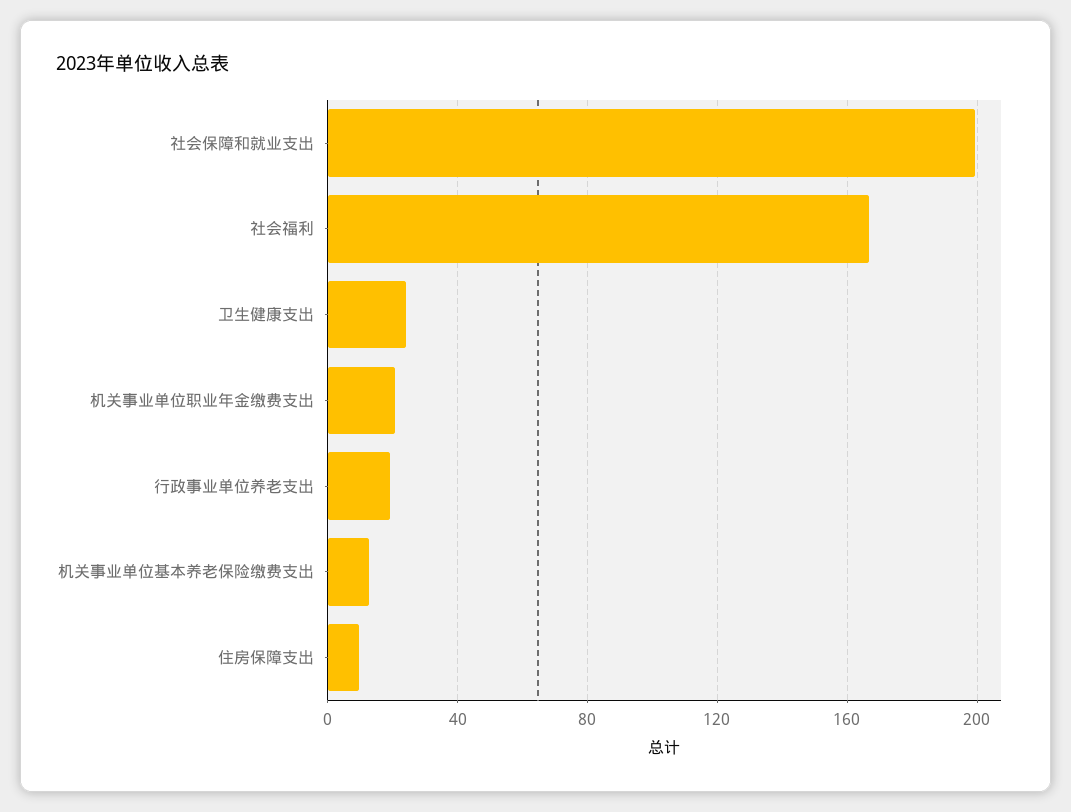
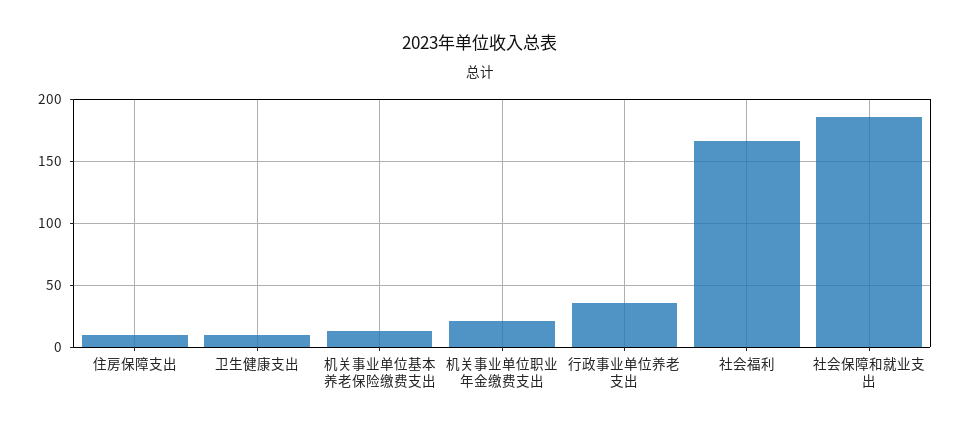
  {
-   "社会保障和就业支出": 200,
+   "社会保障和就业支出": 185,
    "社会福利": 165,
-   "卫生健康支出": 25,
+   "卫生健康支出": 10,
    "机关事业单位职业年金缴费支出": 20,
-   "行政事业单位养老支出": 20,
+   "行政事业单位养老支出": 35,
    "机关事业单位基本养老保险缴费支出": 15,
    "住房保障支出": 10
  }

